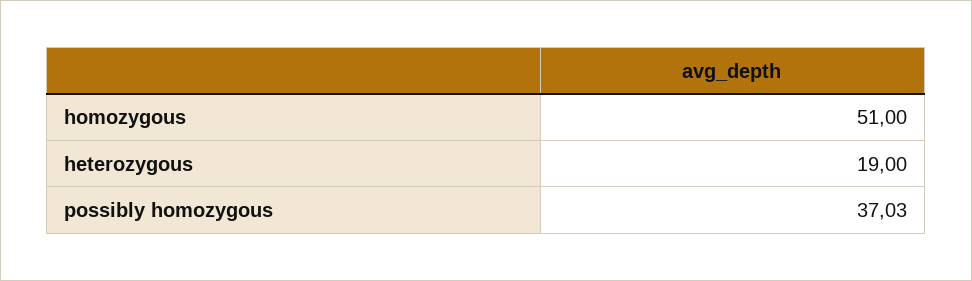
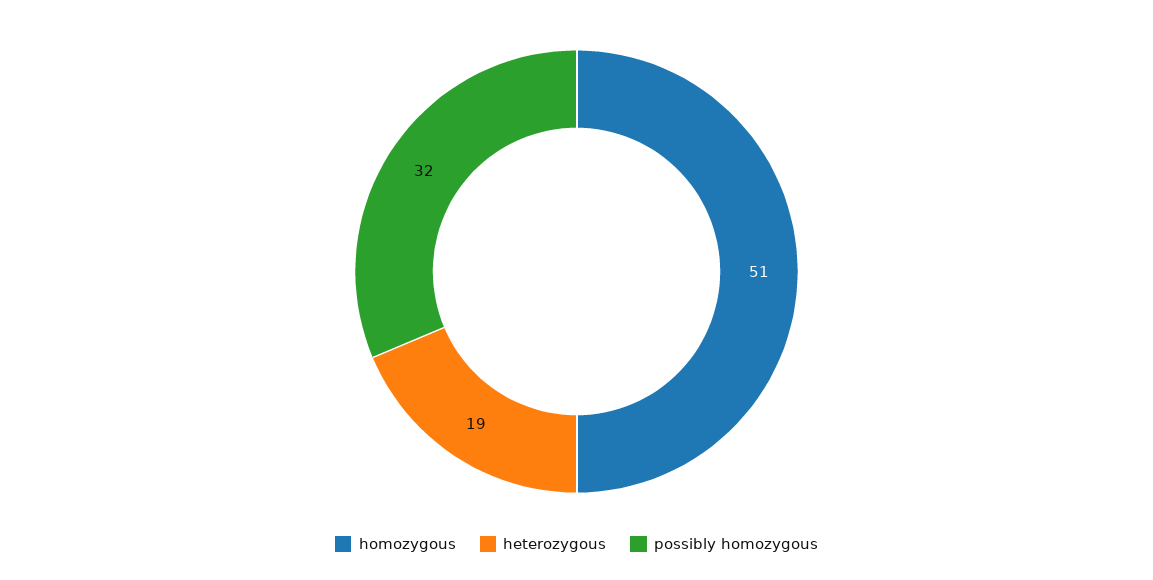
  {
    "homozygous": 51,
    "heterozygous": 19,
-   "possibly homozygous": 37.03
+   "possibly homozygous": 32
  }

